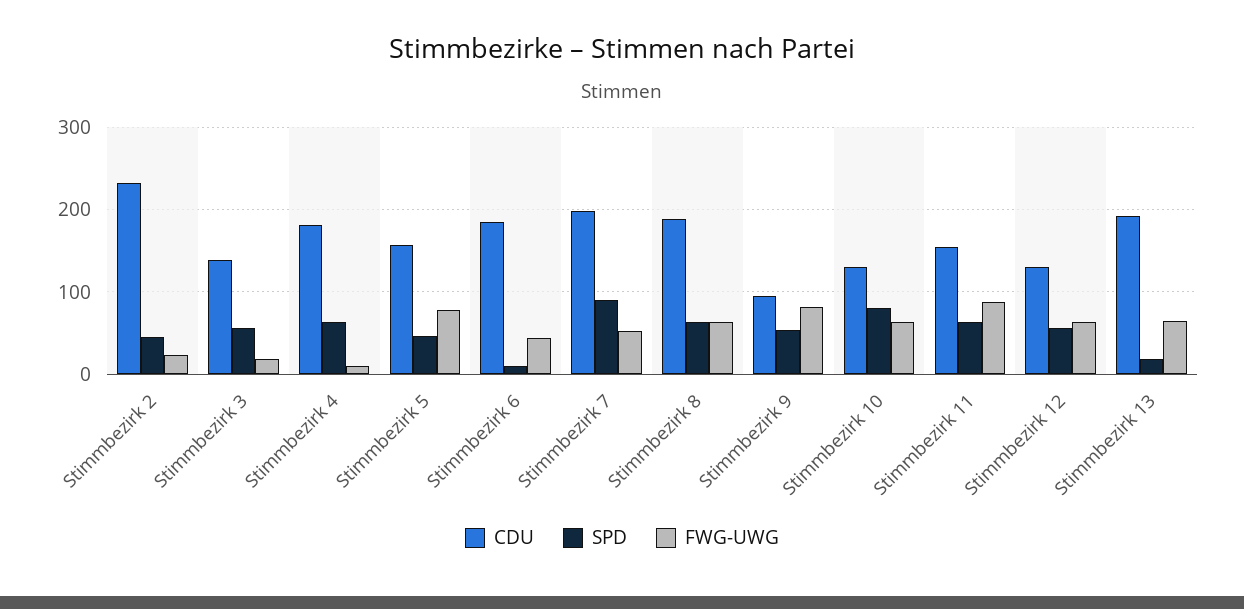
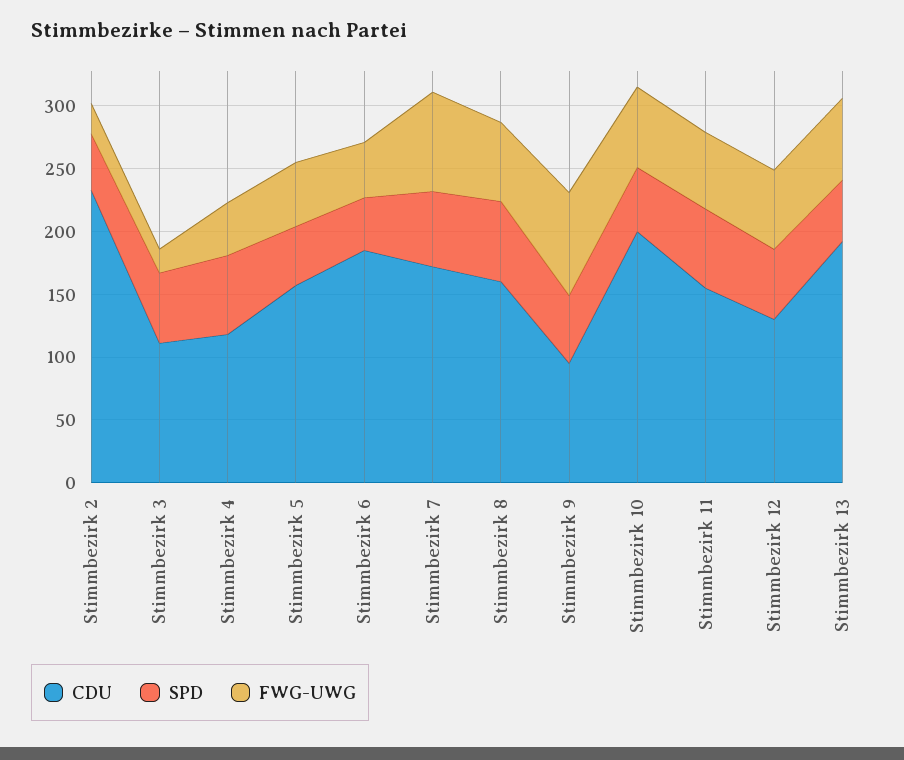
  {
    "CDU": {
      "Stimmbezirk 2": 230,
-     "Stimmbezirk 3": 140,
+     "Stimmbezirk 3": 110,
-     "Stimmbezirk 4": 180,
+     "Stimmbezirk 4": 120,
      "Stimmbezirk 5": 160,
      "Stimmbezirk 6": 190,
-     "Stimmbezirk 7": 200,
+     "Stimmbezirk 7": 170,
-     "Stimmbezirk 8": 190,
+     "Stimmbezirk 8": 160,
      "Stimmbezirk 9": 100,
-     "Stimmbezirk 10": 130,
+     "Stimmbezirk 10": 200,
      "Stimmbezirk 11": 160,
      "Stimmbezirk 12": 130,
      "Stimmbezirk 13": 190
    },
    "SPD": {
      "Stimmbezirk 2": 50,
      "Stimmbezirk 3": 60,
      "Stimmbezirk 4": 60,
      "Stimmbezirk 5": 50,
-     "Stimmbezirk 6": 10,
+     "Stimmbezirk 6": 40,
-     "Stimmbezirk 7": 90,
+     "Stimmbezirk 7": 60,
      "Stimmbezirk 8": 60,
      "Stimmbezirk 9": 50,
-     "Stimmbezirk 10": 80,
+     "Stimmbezirk 10": 50,
      "Stimmbezirk 11": 60,
      "Stimmbezirk 12": 60,
-     "Stimmbezirk 13": 20
+     "Stimmbezirk 13": 50
    },
    "FWG-UWG": {
      "Stimmbezirk 2": 20,
      "Stimmbezirk 3": 20,
-     "Stimmbezirk 4": 10,
+     "Stimmbezirk 4": 40,
-     "Stimmbezirk 5": 80,
+     "Stimmbezirk 5": 50,
      "Stimmbezirk 6": 40,
-     "Stimmbezirk 7": 50,
+     "Stimmbezirk 7": 80,
      "Stimmbezirk 8": 60,
      "Stimmbezirk 9": 80,
      "Stimmbezirk 10": 60,
-     "Stimmbezirk 11": 90,
+     "Stimmbezirk 11": 60,
      "Stimmbezirk 12": 60,
      "Stimmbezirk 13": 70
    }
  }

